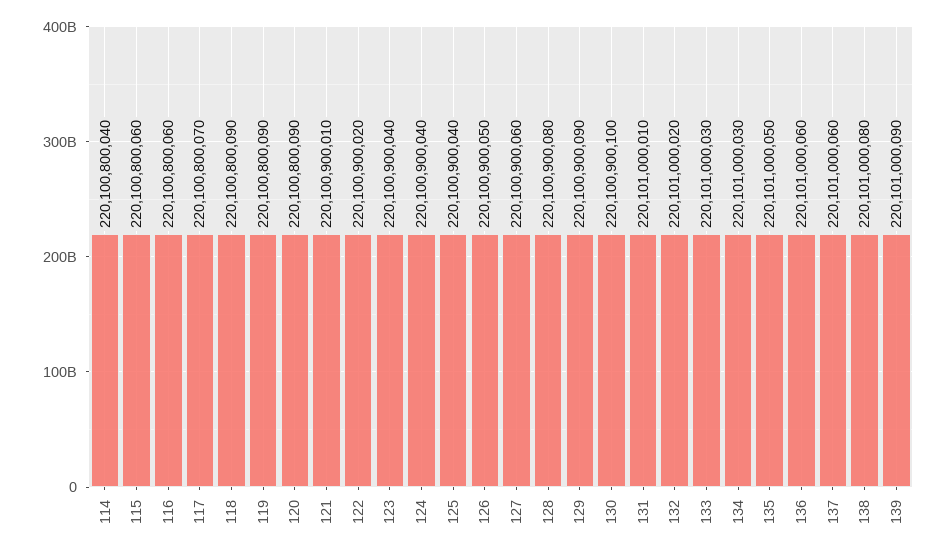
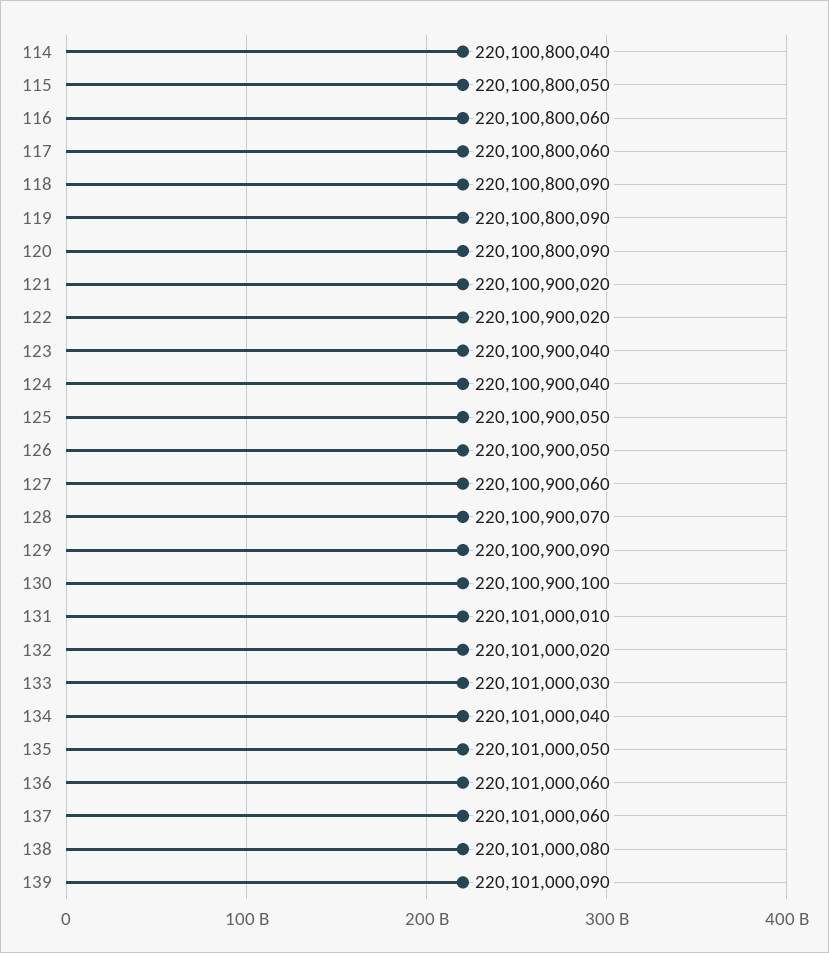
  {
    "114": 220100800040,
-   "115": 220100800060,
+   "115": 220100800050,
    "116": 220100800060,
-   "117": 220100800070,
+   "117": 220100800060,
    "118": 220100800090,
    "119": 220100800090,
    "120": 220100800090,
-   "121": 220100900010,
+   "121": 220100900020,
    "122": 220100900020,
    "123": 220100900040,
    "124": 220100900040,
-   "125": 220100900040,
+   "125": 220100900050,
    "126": 220100900050,
    "127": 220100900060,
-   "128": 220100900080,
+   "128": 220100900070,
    "129": 220100900090,
    "130": 220100900100,
    "131": 220101000010,
    "132": 220101000020,
    "133": 220101000030,
-   "134": 220101000030,
+   "134": 220101000040,
    "135": 220101000050,
    "136": 220101000060,
    "137": 220101000060,
    "138": 220101000080,
    "139": 220101000090
  }

